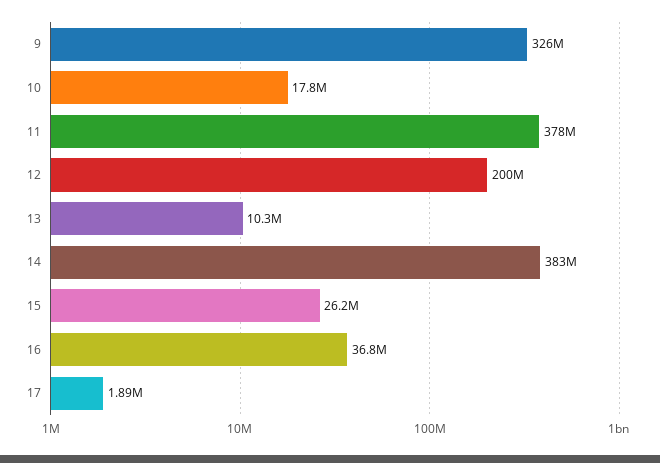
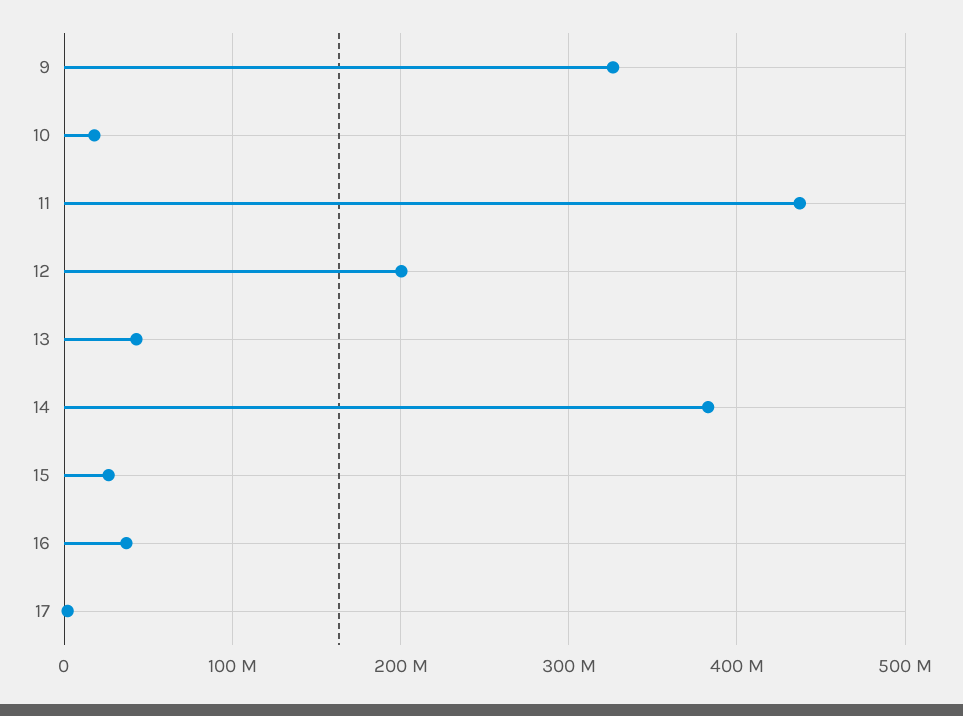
  {
    "9": 326000000,
    "10": 17800000,
-   "11": 378000000,
+   "11": 440000000,
    "12": 200000000,
-   "13": 10300000,
+   "13": 40000000,
    "14": 383000000,
    "15": 26200000,
    "16": 36800000,
    "17": 1890000
  }

